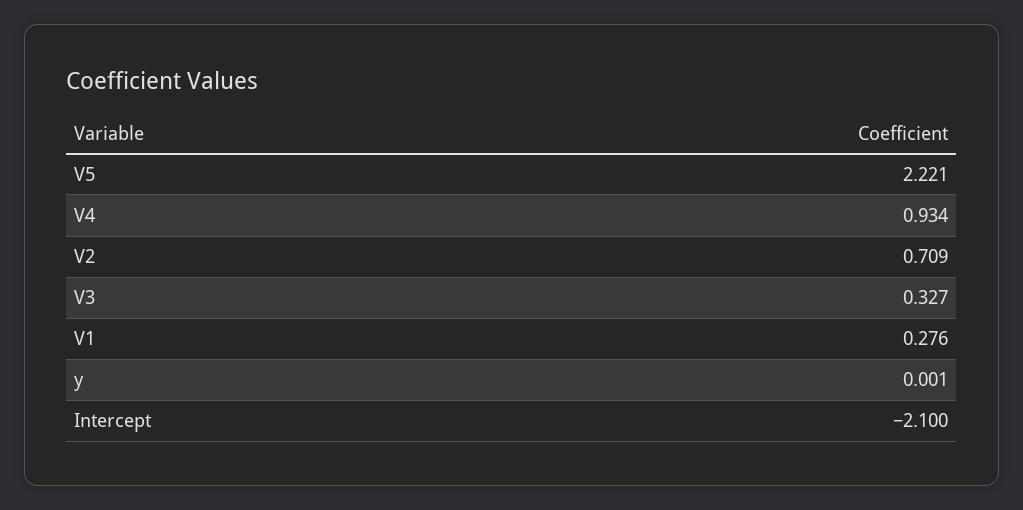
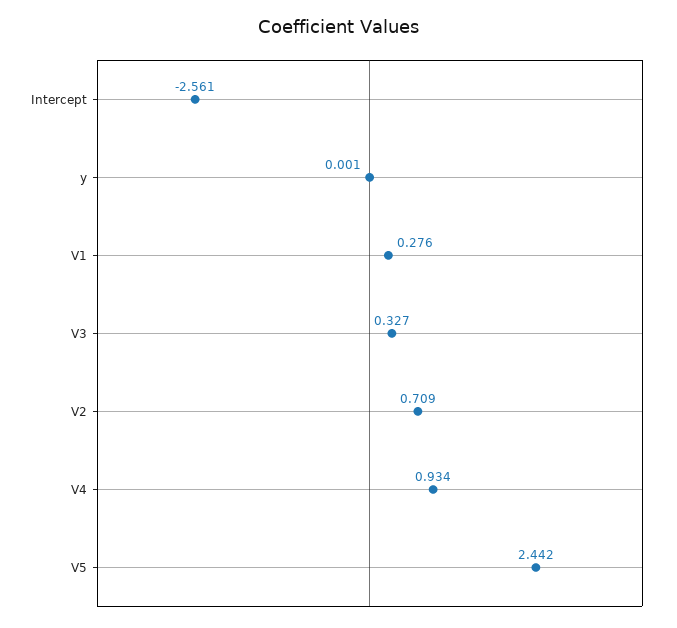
  {
-   "V5": 2.221,
+   "V5": 2.442,
    "V4": 0.934,
    "V2": 0.709,
    "V3": 0.327,
    "V1": 0.276,
    "y": 0.001,
-   "Intercept": -2.1
+   "Intercept": -2.561
  }

